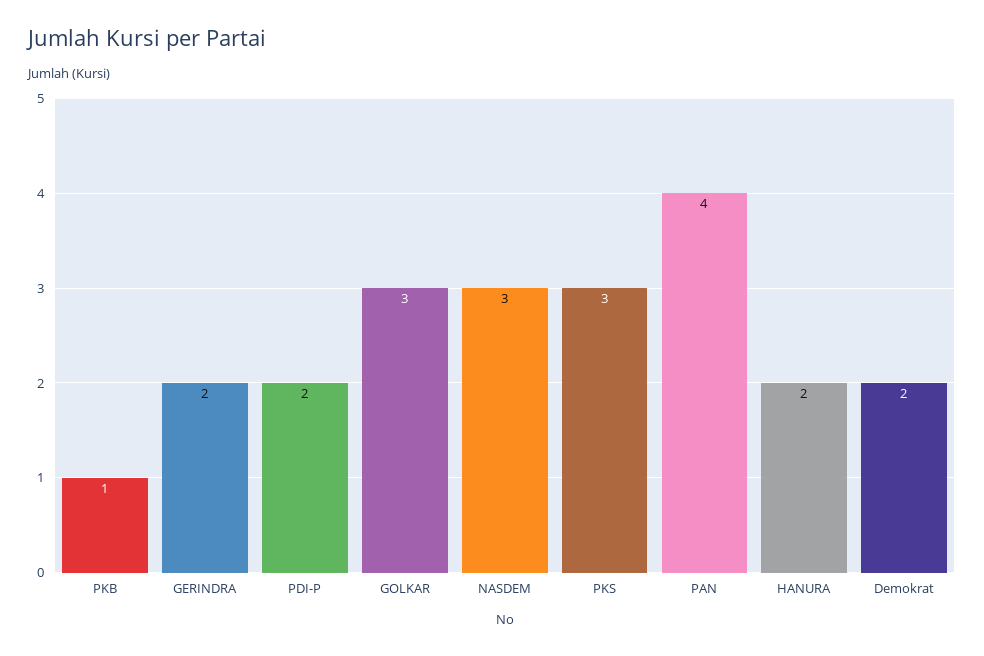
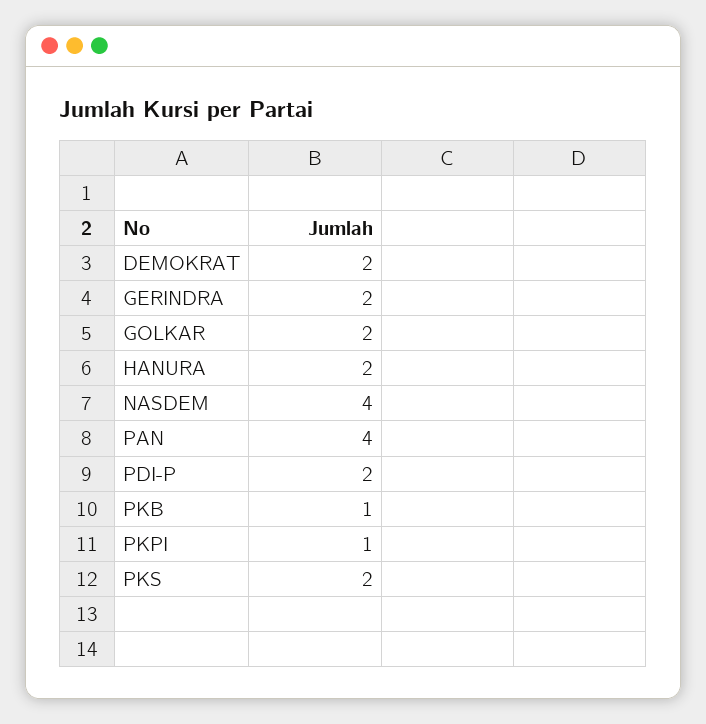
  {
    "PKB": 1,
    "GERINDRA": 2,
    "PDI-P": 2,
-   "GOLKAR": 3,
+   "GOLKAR": 2,
-   "NASDEM": 3,
+   "NASDEM": 4,
-   "PKS": 3,
+   "PKS": 2,
    "PAN": 4,
    "HANURA": 2,
-   "Demokrat": 2
+   "Demokrat": 2,
+   "PKPI": 1
  }

